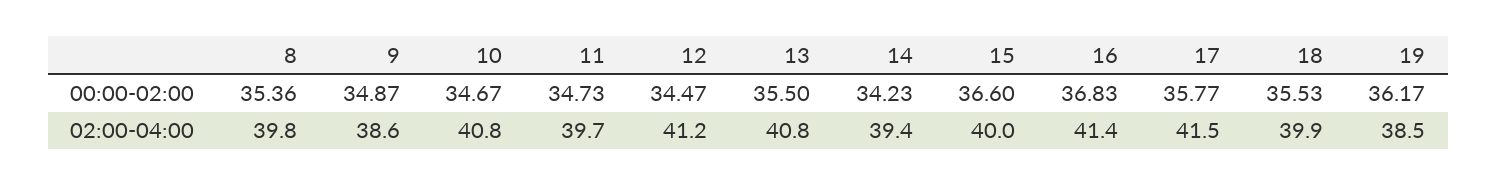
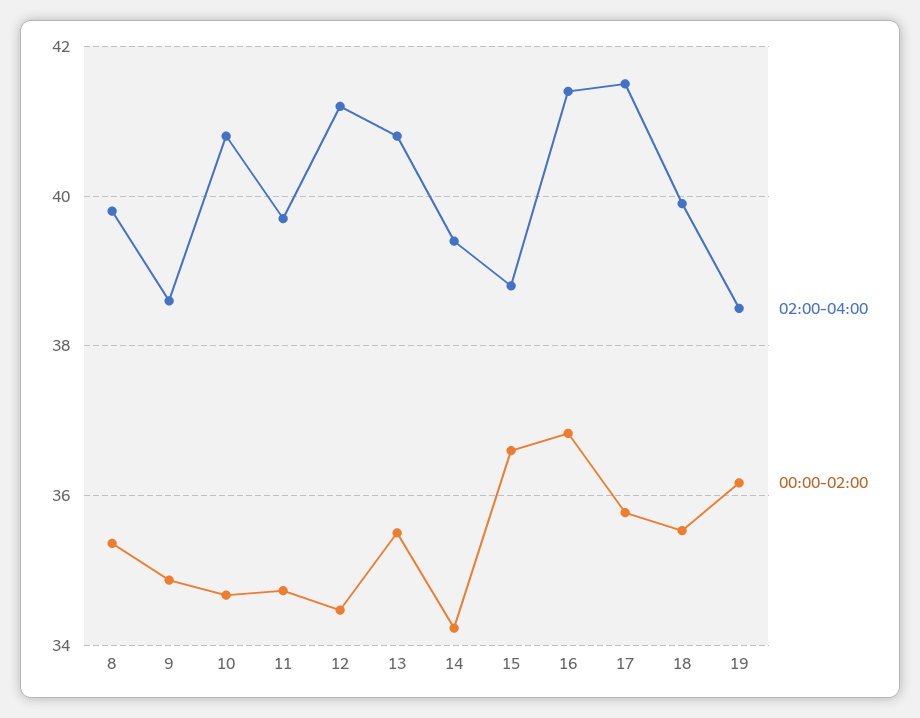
  {
    "00:00-02:00": {
      "8": 35.36,
      "9": 34.87,
      "10": 34.67,
      "11": 34.73,
      "12": 34.47,
      "13": 35.5,
      "14": 34.23,
      "15": 36.6,
      "16": 36.83,
      "17": 35.77,
      "18": 35.53,
      "19": 36.17
    },
    "02:00-04:00": {
      "8": 39.8,
      "9": 38.6,
      "10": 40.8,
      "11": 39.7,
      "12": 41.2,
      "13": 40.8,
      "14": 39.4,
-     "15": 40,
+     "15": 38.8,
      "16": 41.4,
      "17": 41.5,
      "18": 39.9,
      "19": 38.5
    }
  }

